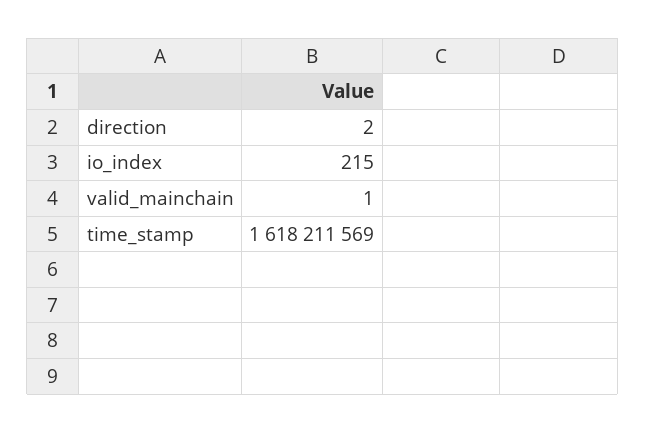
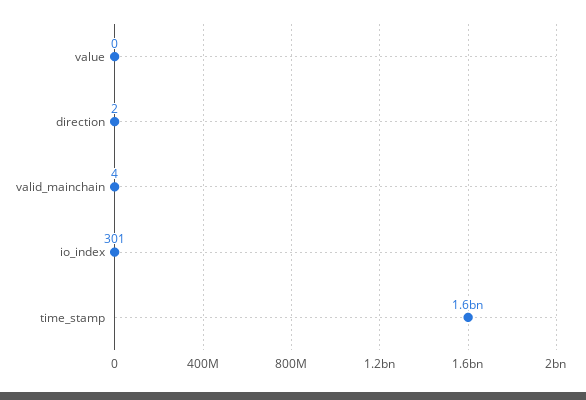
  {
    "direction": 2,
-   "io_index": 215,
+   "io_index": 301,
-   "valid_mainchain": 1,
+   "valid_mainchain": 4,
-   "time_stamp": 1618211569
+   "time_stamp": 1618211569,
+   "value": 0
  }

